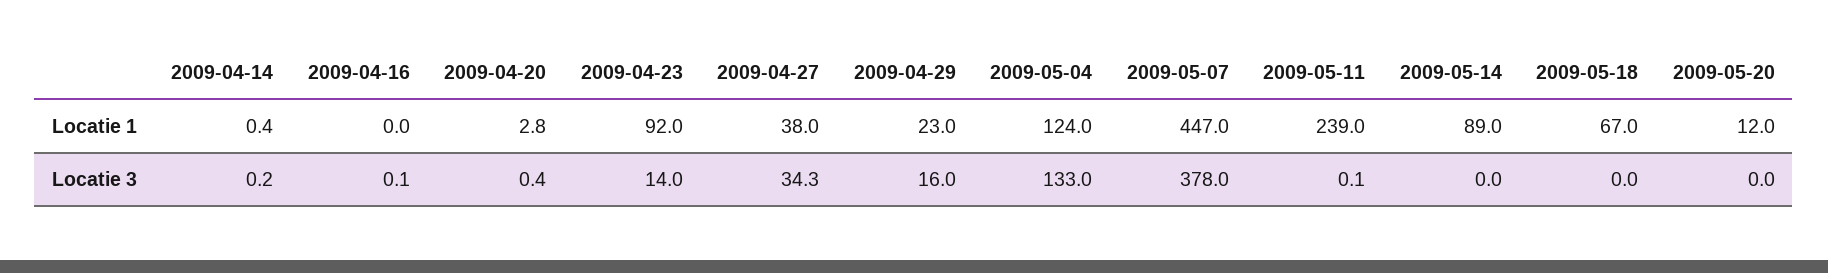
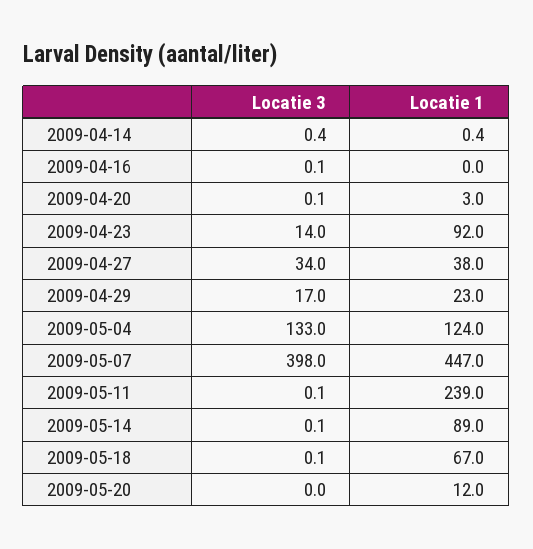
  {
    "2009-04-14": {
      "Locatie 1": 0.4,
-     "Locatie 3": 0.2
+     "Locatie 3": 0.4
    },
    "2009-04-16": {
      "Locatie 1": 0,
      "Locatie 3": 0.1
    },
    "2009-04-20": {
-     "Locatie 1": 2.8,
+     "Locatie 1": 3,
-     "Locatie 3": 0.4
+     "Locatie 3": 0.1
    },
    "2009-04-23": {
      "Locatie 1": 92,
      "Locatie 3": 14
    },
    "2009-04-27": {
      "Locatie 1": 38,
-     "Locatie 3": 34.3
+     "Locatie 3": 34
    },
    "2009-04-29": {
      "Locatie 1": 23,
-     "Locatie 3": 16
+     "Locatie 3": 17
    },
    "2009-05-04": {
      "Locatie 1": 124,
      "Locatie 3": 133
    },
    "2009-05-07": {
      "Locatie 1": 447,
-     "Locatie 3": 378
+     "Locatie 3": 398
    },
    "2009-05-11": {
      "Locatie 1": 239,
      "Locatie 3": 0.1
    },
    "2009-05-14": {
      "Locatie 1": 89,
-     "Locatie 3": 0
+     "Locatie 3": 0.1
    },
    "2009-05-18": {
      "Locatie 1": 67,
-     "Locatie 3": 0
+     "Locatie 3": 0.1
    },
    "2009-05-20": {
      "Locatie 1": 12,
      "Locatie 3": 0
    }
  }

